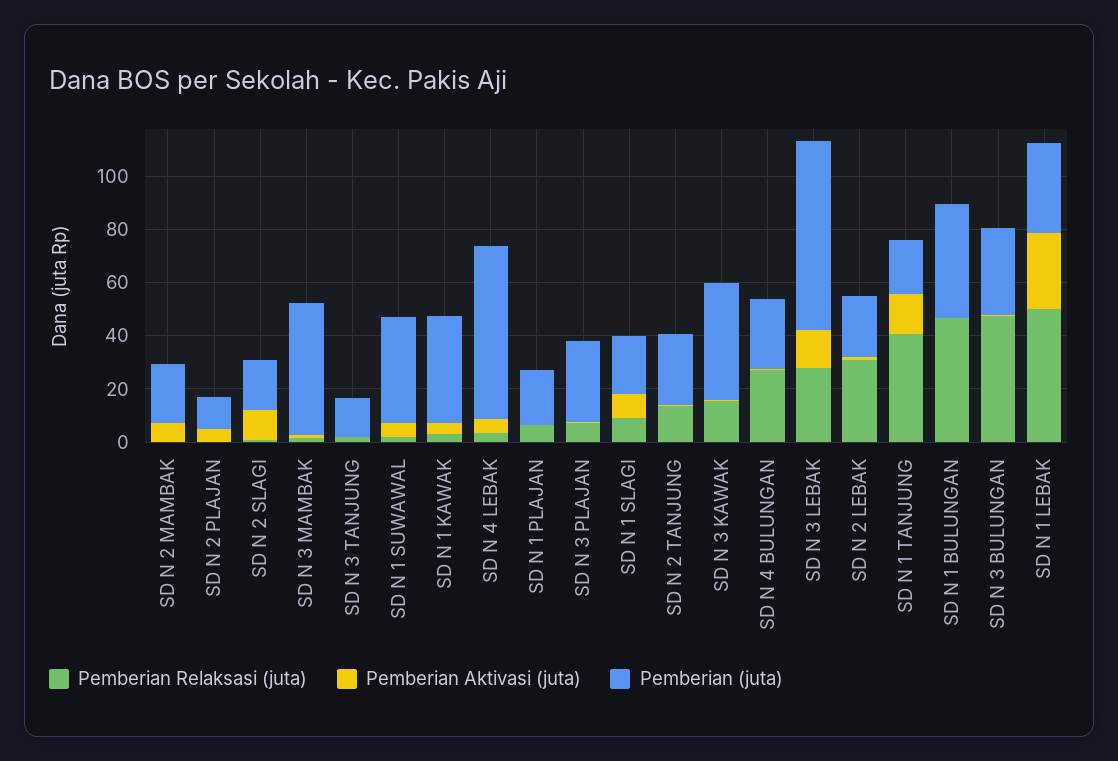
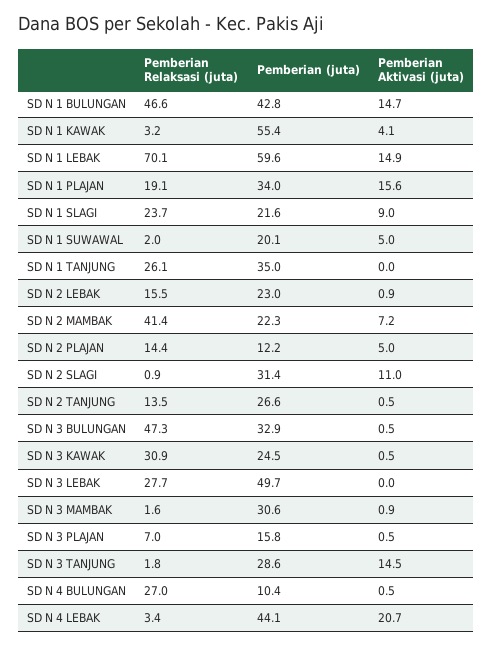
  {
    "Pemberian Relaksasi (juta)": {
-     "SD N 2 MAMBAK": 0,
+     "SD N 2 MAMBAK": 41.4,
-     "SD N 2 PLAJAN": 0,
+     "SD N 2 PLAJAN": 14.4,
      "SD N 2 SLAGI": 0.9,
      "SD N 3 MAMBAK": 1.6,
      "SD N 3 TANJUNG": 1.8,
      "SD N 1 SUWAWAL": 2,
      "SD N 1 KAWAK": 3.2,
      "SD N 4 LEBAK": 3.4,
-     "SD N 1 PLAJAN": 5,
+     "SD N 1 PLAJAN": 19.1,
      "SD N 3 PLAJAN": 7,
-     "SD N 1 SLAGI": 10,
+     "SD N 1 SLAGI": 23.7,
      "SD N 2 TANJUNG": 13.5,
-     "SD N 3 KAWAK": 15,
+     "SD N 3 KAWAK": 30.9,
      "SD N 4 BULUNGAN": 27,
      "SD N 3 LEBAK": 27.7,
-     "SD N 2 LEBAK": 30,
+     "SD N 2 LEBAK": 15.5,
-     "SD N 1 TANJUNG": 40,
+     "SD N 1 TANJUNG": 26.1,
      "SD N 1 BULUNGAN": 46.6,
      "SD N 3 BULUNGAN": 47.3,
-     "SD N 1 LEBAK": 50
+     "SD N 1 LEBAK": 70.1
    },
    "Pemberian Aktivasi (juta)": {
      "SD N 2 MAMBAK": 7.2,
      "SD N 2 PLAJAN": 5,
      "SD N 2 SLAGI": 11,
      "SD N 3 MAMBAK": 0.9,
-     "SD N 3 TANJUNG": 0,
+     "SD N 3 TANJUNG": 14.5,
      "SD N 1 SUWAWAL": 5,
      "SD N 1 KAWAK": 4.1,
-     "SD N 4 LEBAK": 5,
+     "SD N 4 LEBAK": 20.7,
-     "SD N 1 PLAJAN": 0,
+     "SD N 1 PLAJAN": 15.6,
      "SD N 3 PLAJAN": 0.5,
      "SD N 1 SLAGI": 9,
      "SD N 2 TANJUNG": 0.5,
      "SD N 3 KAWAK": 0.5,
      "SD N 4 BULUNGAN": 0.5,
-     "SD N 3 LEBAK": 15,
+     "SD N 3 LEBAK": 0,
      "SD N 2 LEBAK": 0.9,
-     "SD N 1 TANJUNG": 15,
+     "SD N 1 TANJUNG": 0,
-     "SD N 1 BULUNGAN": 0,
+     "SD N 1 BULUNGAN": 14.7,
      "SD N 3 BULUNGAN": 0.5,
-     "SD N 1 LEBAK": 30
+     "SD N 1 LEBAK": 14.9
    },
    "Pemberian (juta)": {
      "SD N 2 MAMBAK": 22.3,
      "SD N 2 PLAJAN": 12.2,
-     "SD N 2 SLAGI": 20,
+     "SD N 2 SLAGI": 31.4,
-     "SD N 3 MAMBAK": 50,
+     "SD N 3 MAMBAK": 30.6,
-     "SD N 3 TANJUNG": 15,
+     "SD N 3 TANJUNG": 28.6,
-     "SD N 1 SUWAWAL": 40,
+     "SD N 1 SUWAWAL": 20.1,
-     "SD N 1 KAWAK": 40,
+     "SD N 1 KAWAK": 55.4,
-     "SD N 4 LEBAK": 65,
+     "SD N 4 LEBAK": 44.1,
-     "SD N 1 PLAJAN": 20,
+     "SD N 1 PLAJAN": 34,
-     "SD N 3 PLAJAN": 30,
+     "SD N 3 PLAJAN": 15.8,
      "SD N 1 SLAGI": 21.6,
      "SD N 2 TANJUNG": 26.6,
-     "SD N 3 KAWAK": 45,
+     "SD N 3 KAWAK": 24.5,
-     "SD N 4 BULUNGAN": 25,
+     "SD N 4 BULUNGAN": 10.4,
-     "SD N 3 LEBAK": 70,
+     "SD N 3 LEBAK": 49.7,
      "SD N 2 LEBAK": 23,
-     "SD N 1 TANJUNG": 20,
+     "SD N 1 TANJUNG": 35,
      "SD N 1 BULUNGAN": 42.8,
      "SD N 3 BULUNGAN": 32.9,
-     "SD N 1 LEBAK": 35
+     "SD N 1 LEBAK": 59.6
    }
  }

